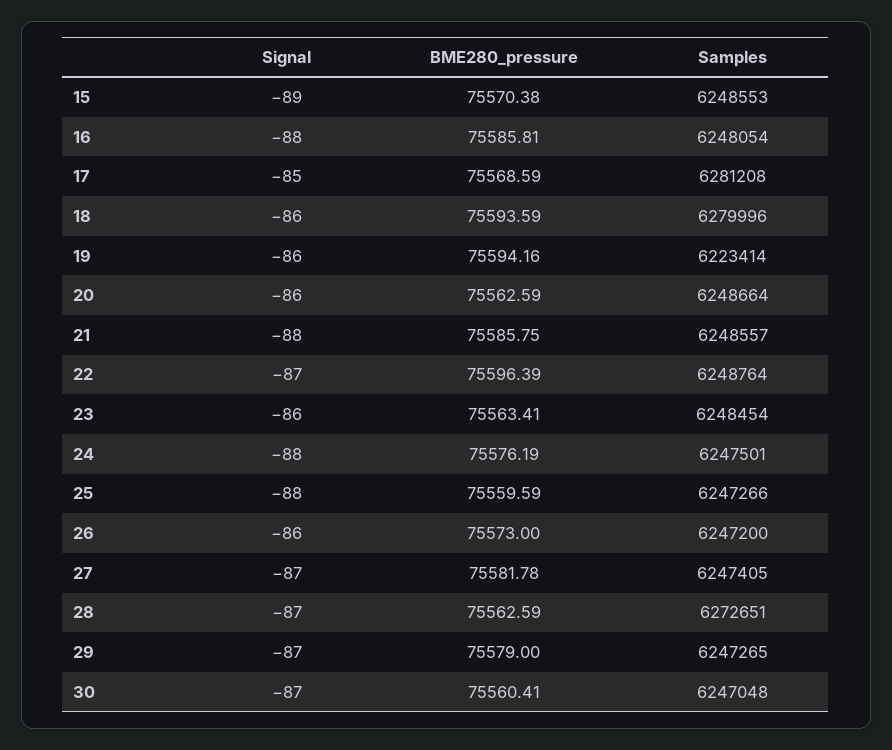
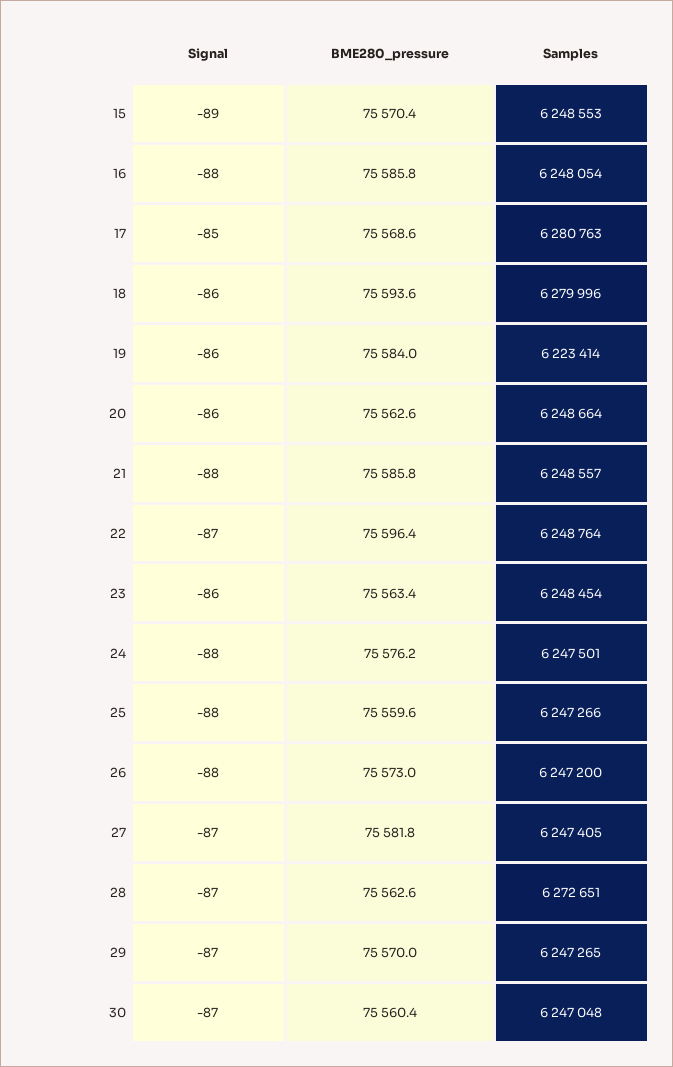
  {
    "Signal": {
      "15": -89,
      "16": -88,
      "17": -85,
      "18": -86,
      "19": -86,
      "20": -86,
      "21": -88,
      "22": -87,
      "23": -86,
      "24": -88,
      "25": -88,
-     "26": -86,
+     "26": -88,
      "27": -87,
      "28": -87,
      "29": -87,
      "30": -87
    },
    "BME280_pressure": {
      "15": 75570.38,
      "16": 75585.81,
      "17": 75568.59,
      "18": 75593.59,
-     "19": 75594.16,
+     "19": 75584,
      "20": 75562.59,
      "21": 75585.75,
      "22": 75596.39,
      "23": 75563.41,
      "24": 75576.19,
      "25": 75559.59,
      "26": 75573,
      "27": 75581.78,
      "28": 75562.59,
-     "29": 75579,
+     "29": 75570,
      "30": 75560.41
    },
    "Samples": {
      "15": 6248553,
      "16": 6248054,
-     "17": 6281208,
+     "17": 6280763,
      "18": 6279996,
      "19": 6223414,
      "20": 6248664,
      "21": 6248557,
      "22": 6248764,
      "23": 6248454,
      "24": 6247501,
      "25": 6247266,
      "26": 6247200,
      "27": 6247405,
      "28": 6272651,
      "29": 6247265,
      "30": 6247048
    }
  }

